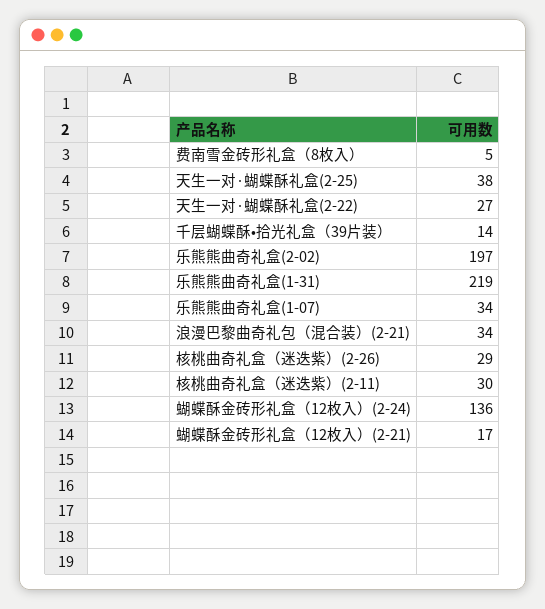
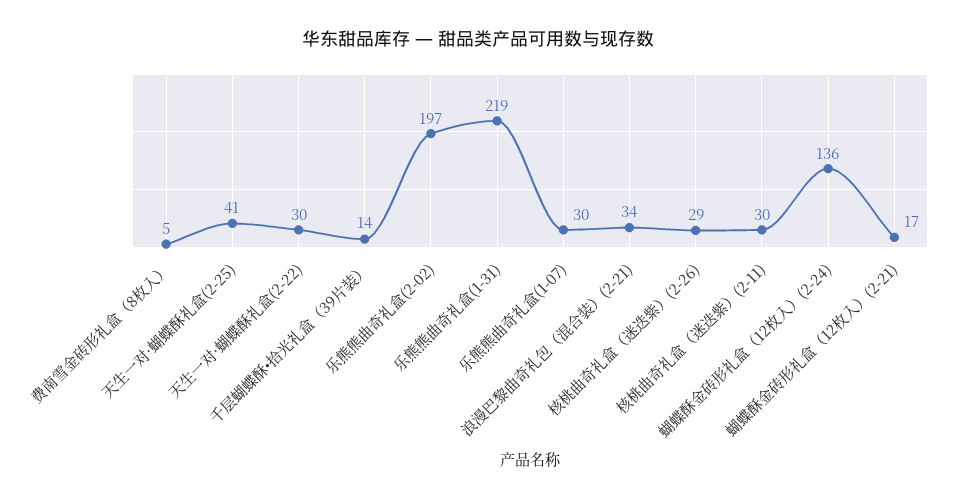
  {
    "费南雪金砖形礼盒（8枚入）": 5,
-   "天生一对·蝴蝶酥礼盒(2-25)": 38,
+   "天生一对·蝴蝶酥礼盒(2-25)": 41,
-   "天生一对·蝴蝶酥礼盒(2-22)": 27,
+   "天生一对·蝴蝶酥礼盒(2-22)": 30,
    "千层蝴蝶酥•拾光礼盒（39片装）": 14,
    "乐熊熊曲奇礼盒(2-02)": 197,
    "乐熊熊曲奇礼盒(1-31)": 219,
-   "乐熊熊曲奇礼盒(1-07)": 34,
+   "乐熊熊曲奇礼盒(1-07)": 30,
    "浪漫巴黎曲奇礼包（混合装）(2-21)": 34,
    "核桃曲奇礼盒（迷迭紫）(2-26)": 29,
    "核桃曲奇礼盒（迷迭紫）(2-11)": 30,
    "蝴蝶酥金砖形礼盒（12枚入）(2-24)": 136,
    "蝴蝶酥金砖形礼盒（12枚入）(2-21)": 17
  }

